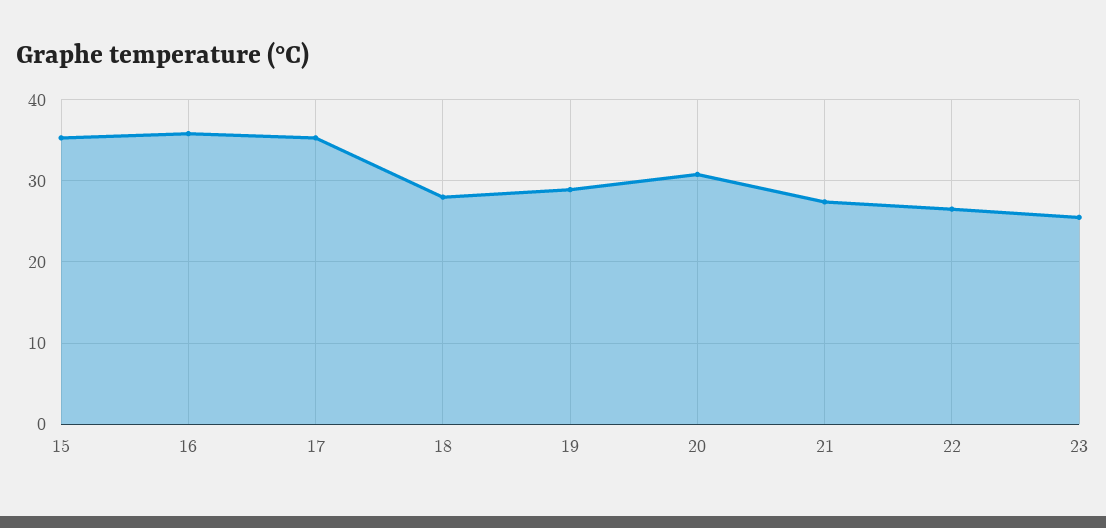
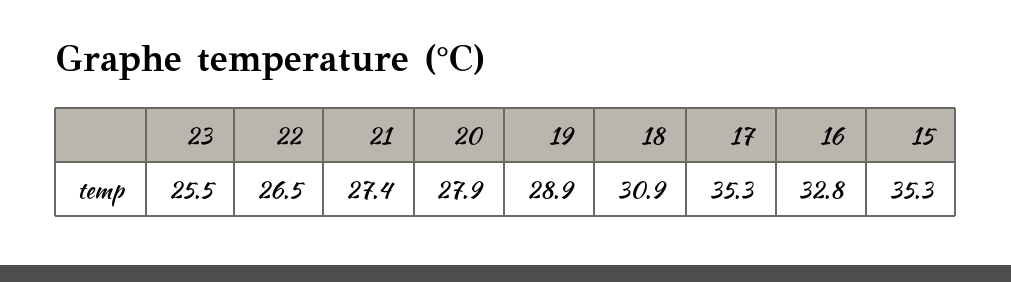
  {
    "15": 35.3,
-   "16": 36,
+   "16": 32.8,
    "17": 35.3,
-   "18": 28,
+   "18": 30.9,
    "19": 28.9,
-   "20": 31,
+   "20": 27.9,
    "21": 27.4,
    "22": 26.5,
    "23": 25.5
  }

